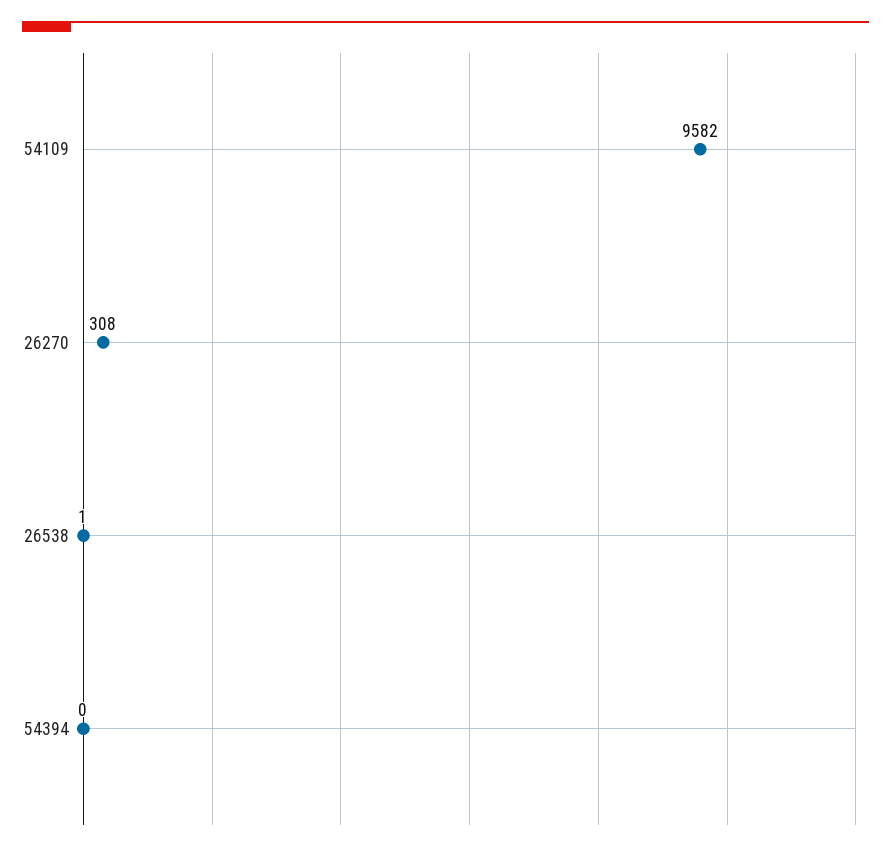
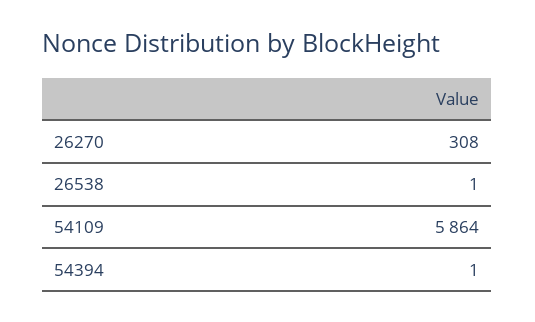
  {
-   "54109": 9582,
+   "54109": 5864,
    "26270": 308,
    "26538": 1,
-   "54394": 0
+   "54394": 1
  }

